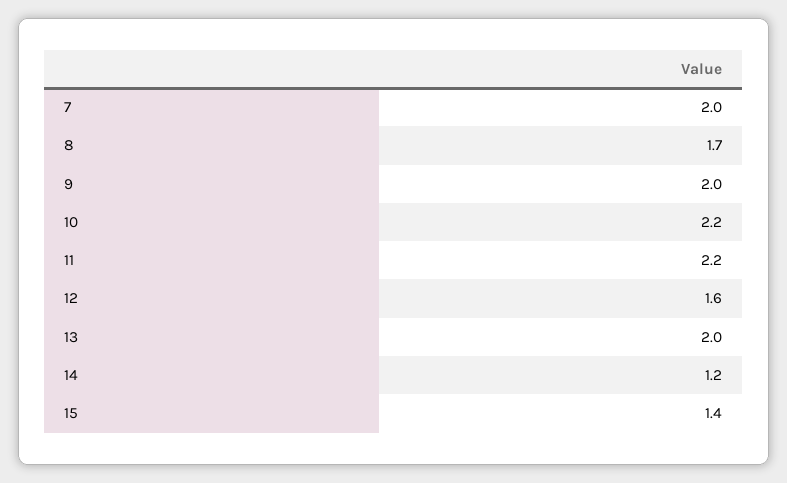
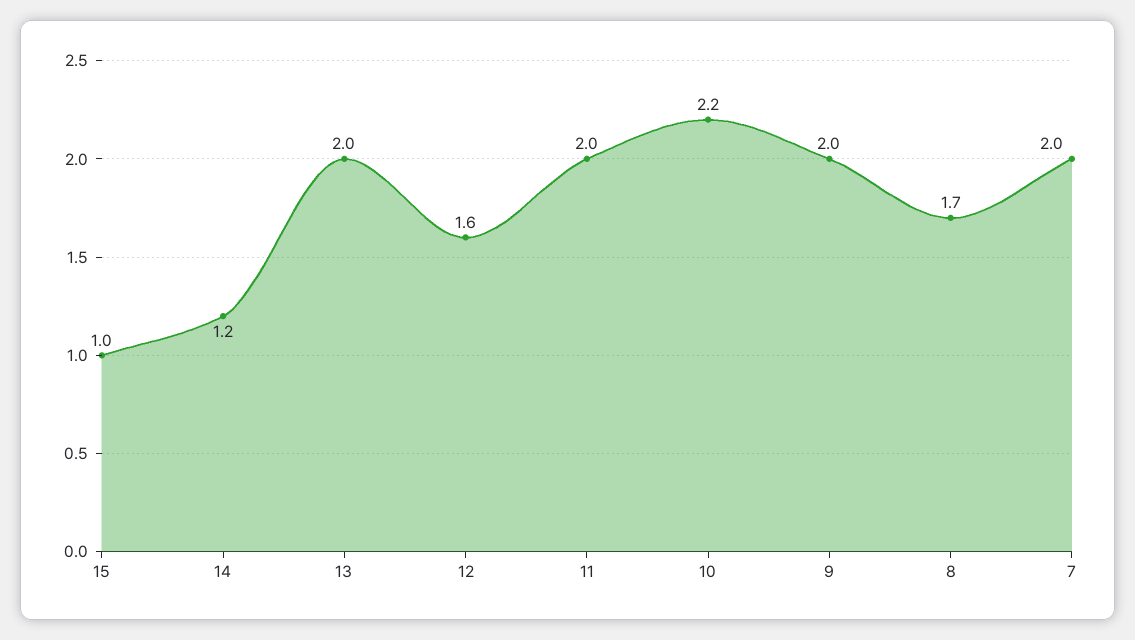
  {
    "7": 2,
    "8": 1.7,
    "9": 2,
    "10": 2.2,
-   "11": 2.2,
+   "11": 2,
    "12": 1.6,
    "13": 2,
    "14": 1.2,
-   "15": 1.4
+   "15": 1
  }

